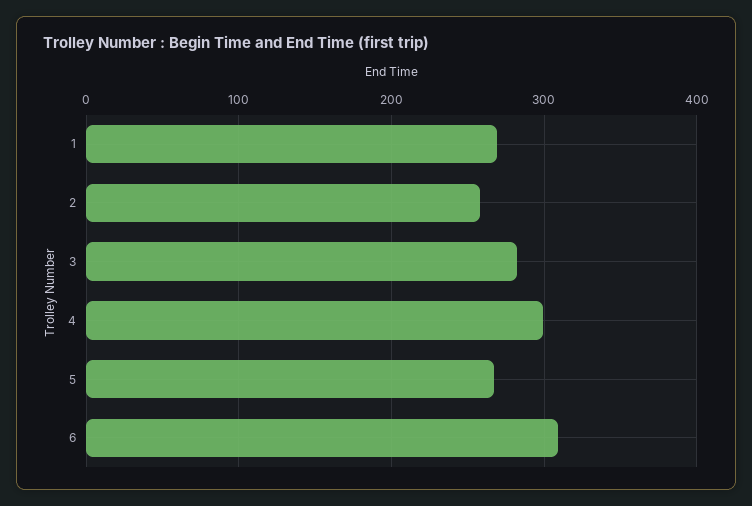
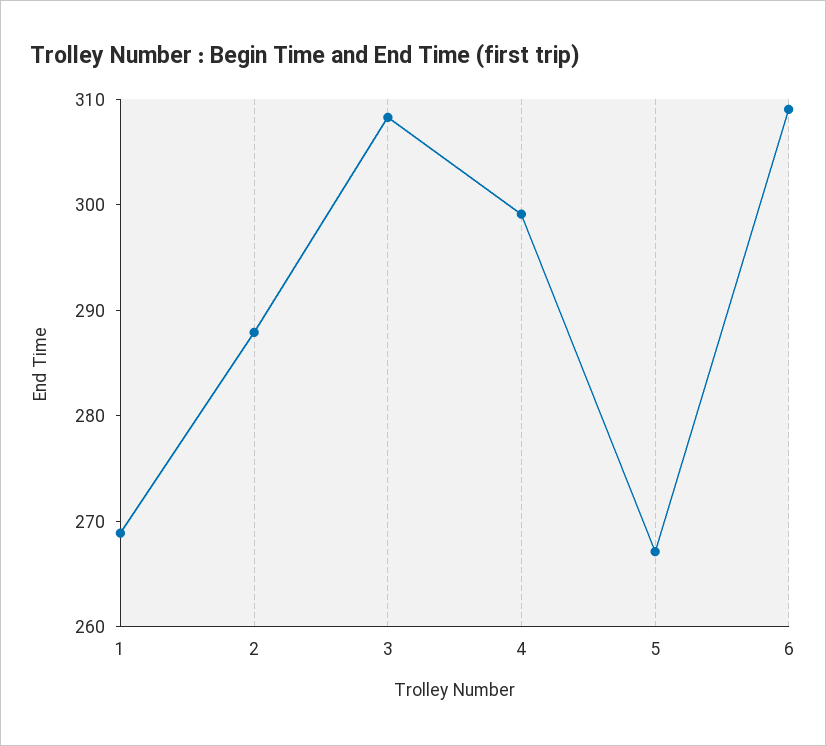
  {
    "1": 268,
-   "2": 260,
+   "2": 288,
-   "3": 280,
+   "3": 308,
    "4": 300,
    "5": 268,
    "6": 310
  }

